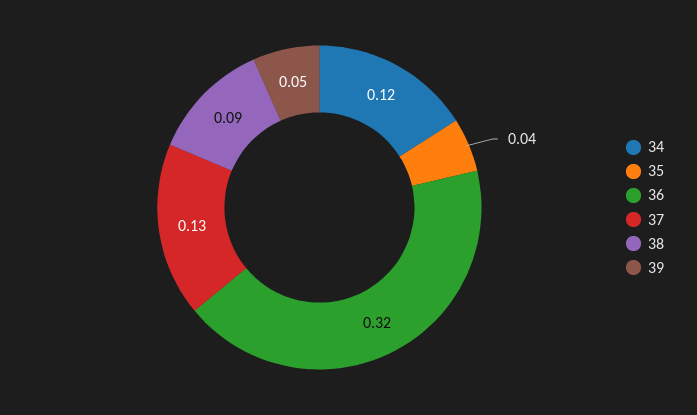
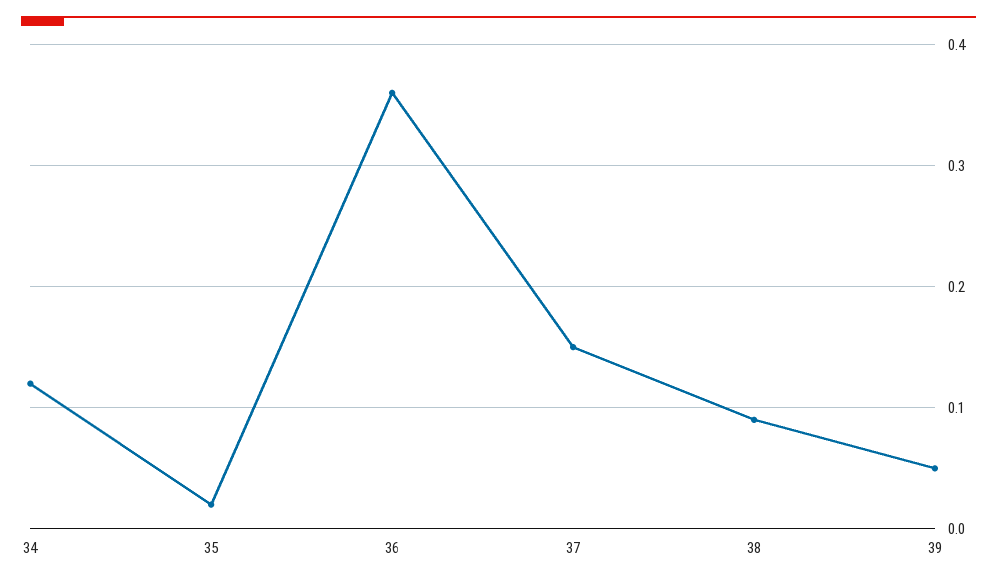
  {
    "34": 0.12,
-   "35": 0.04,
+   "35": 0.02,
-   "36": 0.32,
+   "36": 0.36,
-   "37": 0.13,
+   "37": 0.15,
    "38": 0.09,
    "39": 0.05
  }

